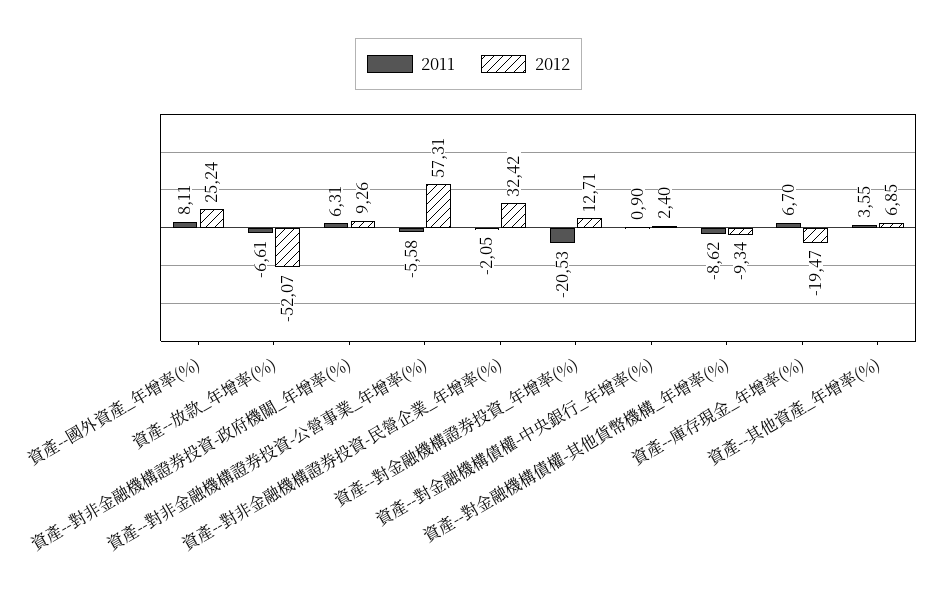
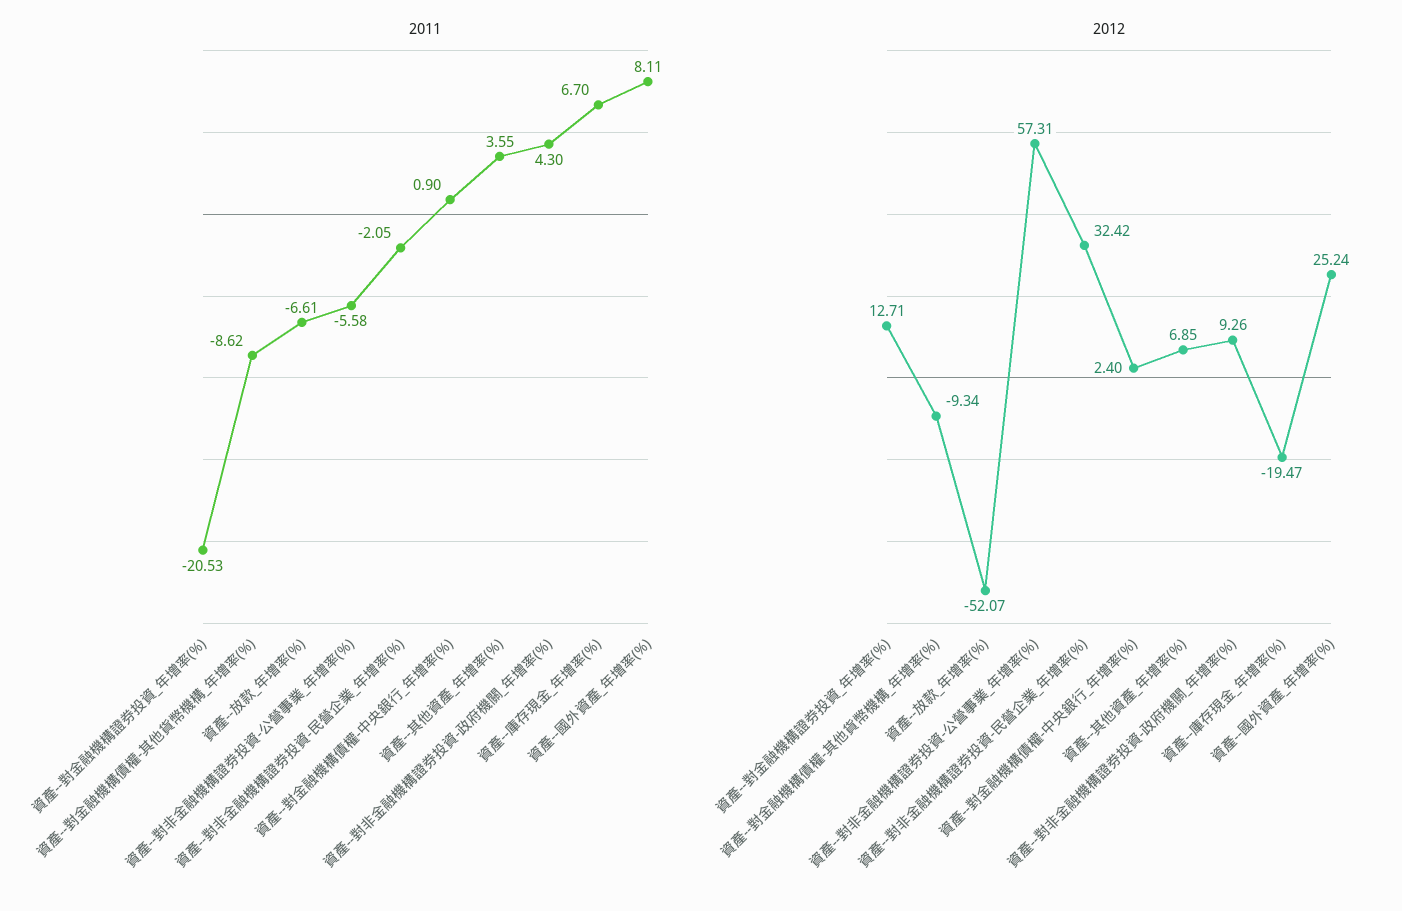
  {
    "2011": {
      "資產--國外資產_年增率(%)": 8.11,
      "資產--放款_年增率(%)": -6.61,
-     "資產--對非金融機構證券投資-政府機關_年增率(%)": 6.31,
+     "資產--對非金融機構證券投資-政府機關_年增率(%)": 4.3,
      "資產--對非金融機構證券投資-公營事業_年增率(%)": -5.58,
      "資產--對非金融機構證券投資-民營企業_年增率(%)": -2.05,
      "資產--對金融機構證券投資_年增率(%)": -20.53,
      "資產--對金融機構債權-中央銀行_年增率(%)": 0.9,
      "資產--對金融機構債權-其他貨幣機構_年增率(%)": -8.62,
      "資產--庫存現金_年增率(%)": 6.7,
      "資產--其他資產_年增率(%)": 3.55
    },
    "2012": {
      "資產--國外資產_年增率(%)": 25.24,
      "資產--放款_年增率(%)": -52.07,
      "資產--對非金融機構證券投資-政府機關_年增率(%)": 9.26,
      "資產--對非金融機構證券投資-公營事業_年增率(%)": 57.31,
      "資產--對非金融機構證券投資-民營企業_年增率(%)": 32.42,
      "資產--對金融機構證券投資_年增率(%)": 12.71,
      "資產--對金融機構債權-中央銀行_年增率(%)": 2.4,
      "資產--對金融機構債權-其他貨幣機構_年增率(%)": -9.34,
      "資產--庫存現金_年增率(%)": -19.47,
      "資產--其他資產_年增率(%)": 6.85
    }
  }

